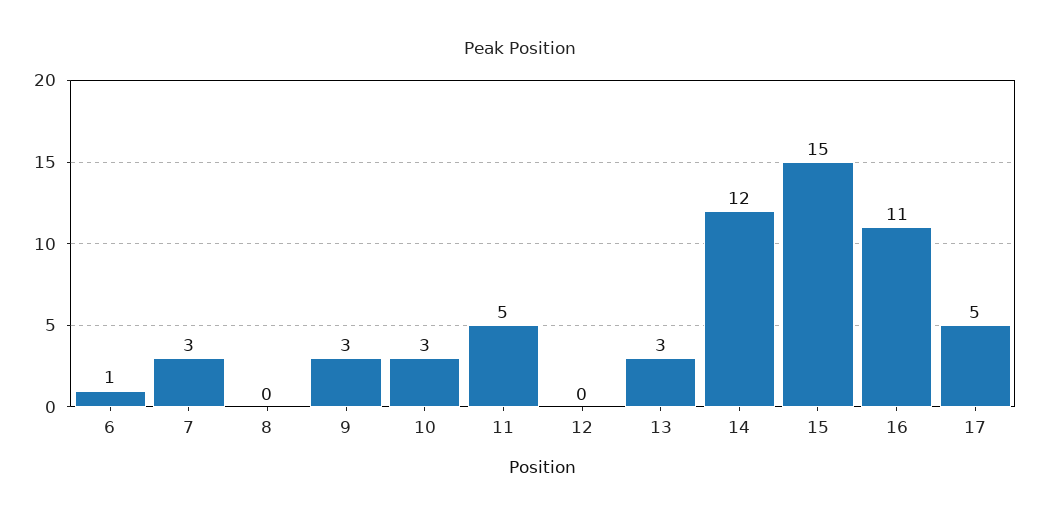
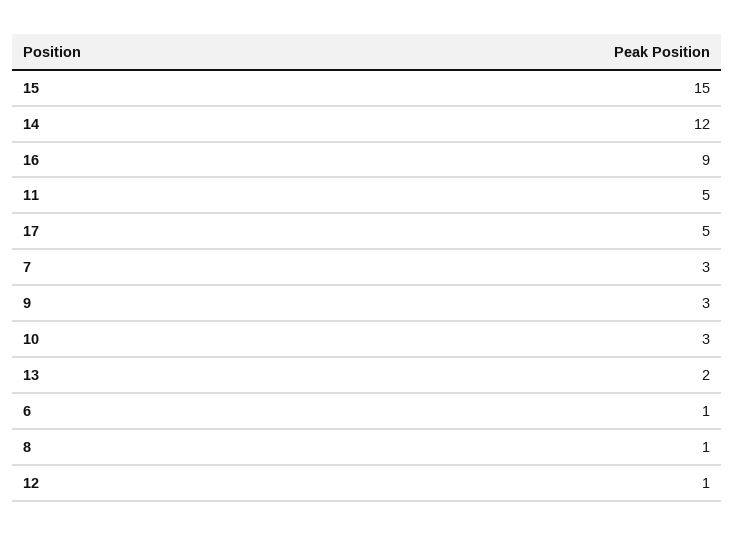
  {
    "6": 1,
    "7": 3,
-   "8": 0,
+   "8": 1,
    "9": 3,
    "10": 3,
    "11": 5,
-   "12": 0,
+   "12": 1,
-   "13": 3,
+   "13": 2,
    "14": 12,
    "15": 15,
-   "16": 11,
+   "16": 9,
    "17": 5
  }

